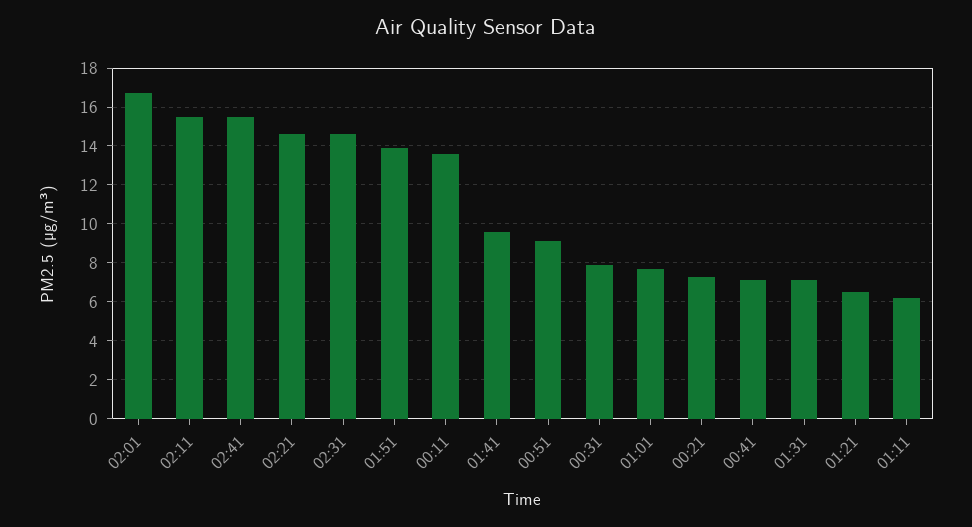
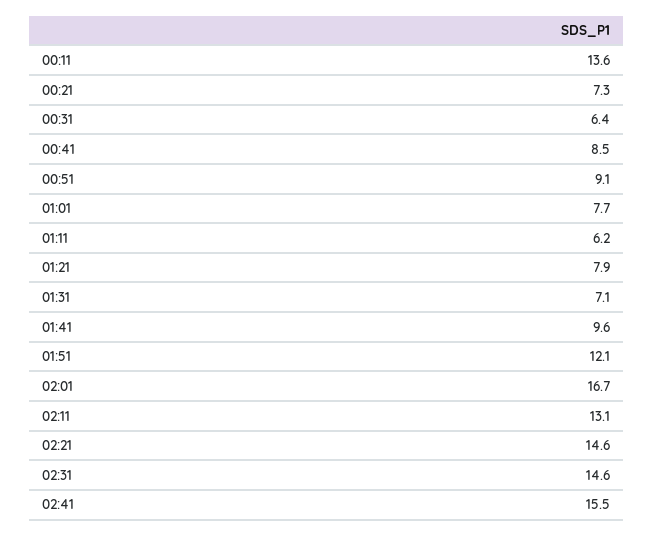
  {
    "02:01": 16.7,
-   "02:11": 15.5,
+   "02:11": 13.1,
    "02:41": 15.5,
    "02:21": 14.6,
    "02:31": 14.6,
-   "01:51": 14,
+   "01:51": 12.1,
    "00:11": 13.6,
    "01:41": 9.6,
    "00:51": 9.1,
-   "00:31": 8,
+   "00:31": 6.4,
    "01:01": 7.7,
    "00:21": 7.3,
-   "00:41": 7,
+   "00:41": 8.5,
    "01:31": 7.1,
-   "01:21": 6.5,
+   "01:21": 7.9,
    "01:11": 6.2
  }

